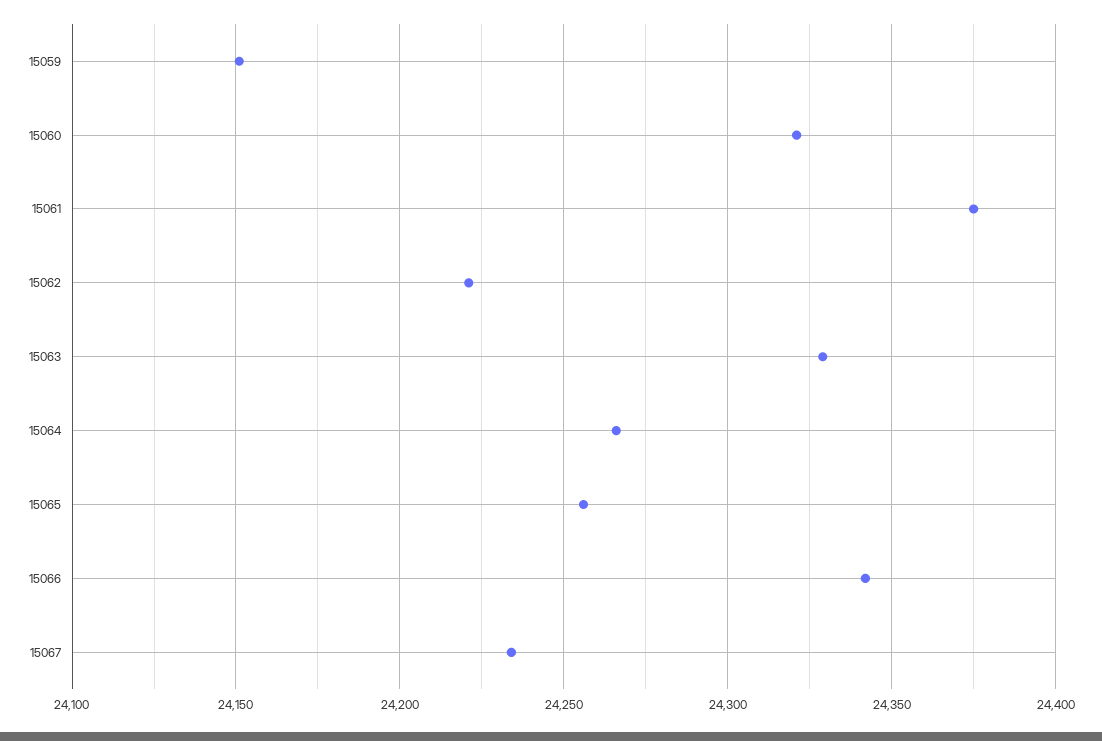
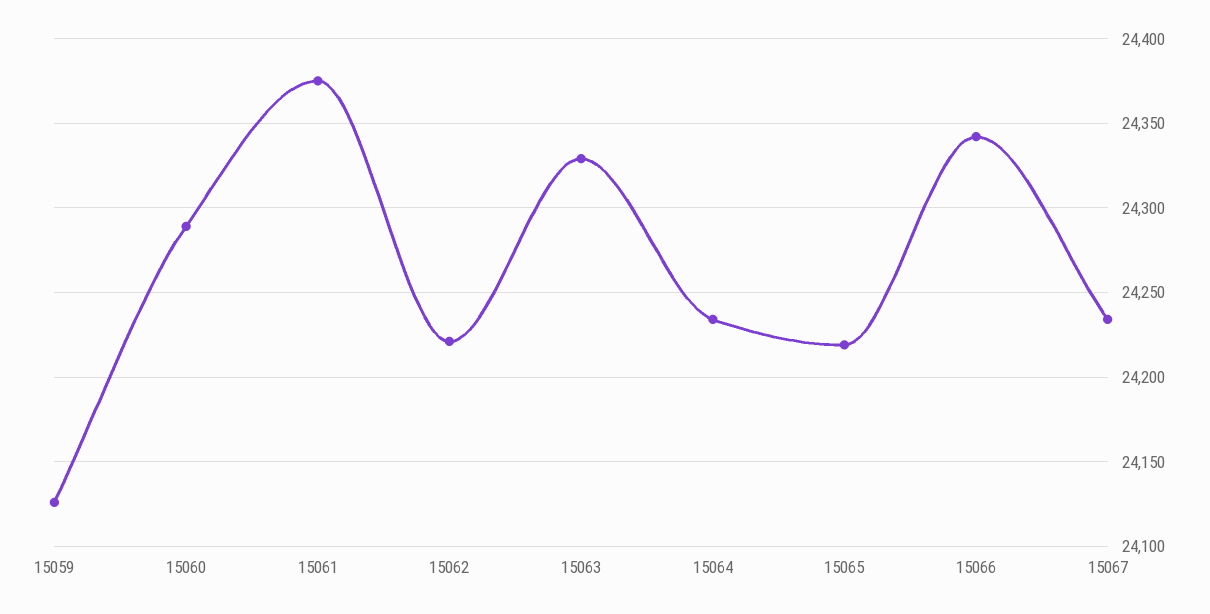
  {
-   "15059": 24150,
+   "15059": 24125,
-   "15060": 24320,
+   "15060": 24290,
    "15061": 24375,
    "15062": 24220,
    "15063": 24330,
-   "15064": 24265,
+   "15064": 24235,
-   "15065": 24255,
+   "15065": 24220,
    "15066": 24340,
    "15067": 24235
  }

